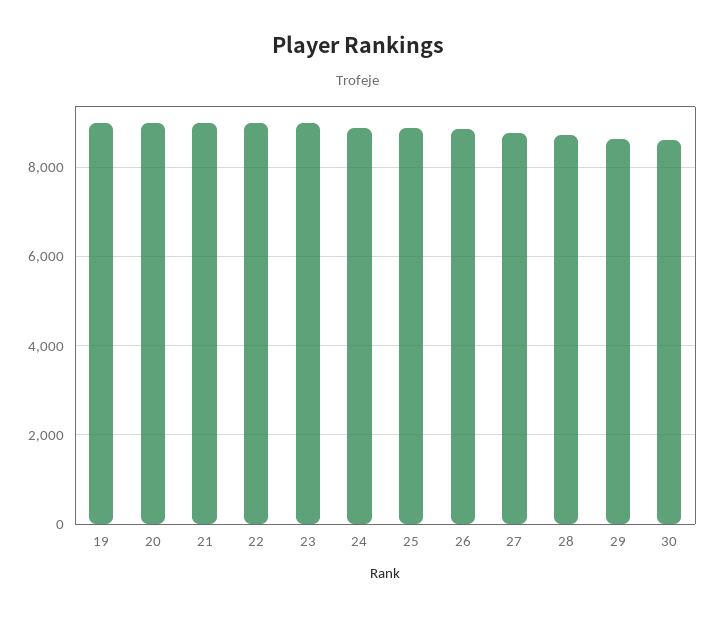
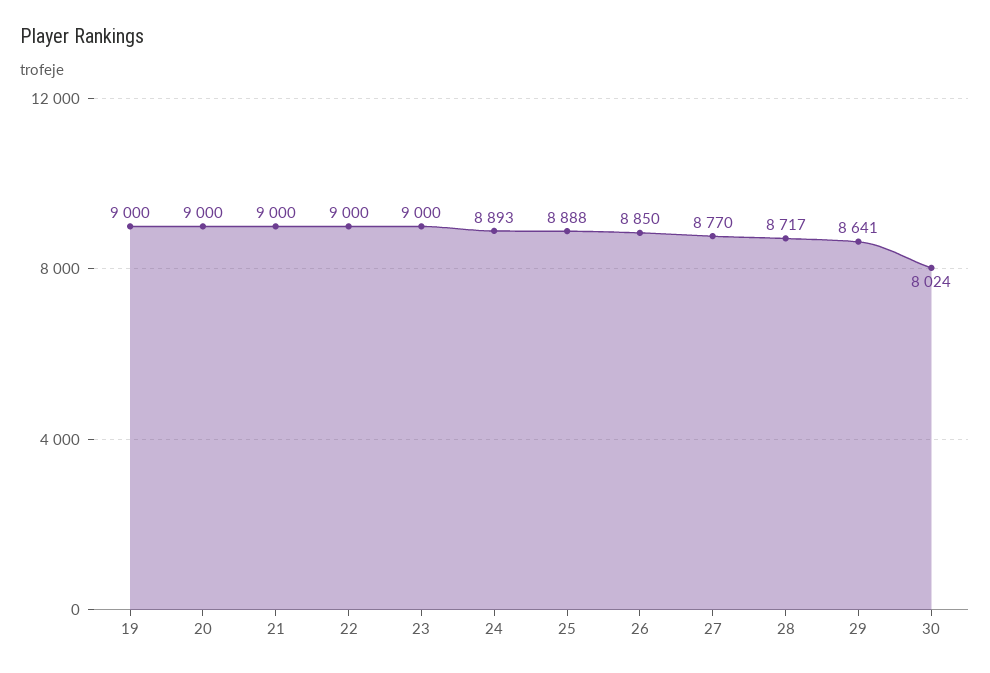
  {
    "19": 9000,
    "20": 9000,
    "21": 9000,
    "22": 9000,
    "23": 9000,
    "24": 8893,
    "25": 8888,
    "26": 8850,
    "27": 8770,
    "28": 8717,
    "29": 8641,
-   "30": 8600
+   "30": 8024
  }

